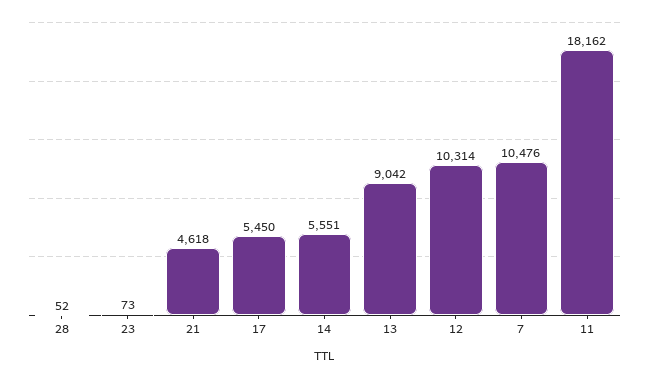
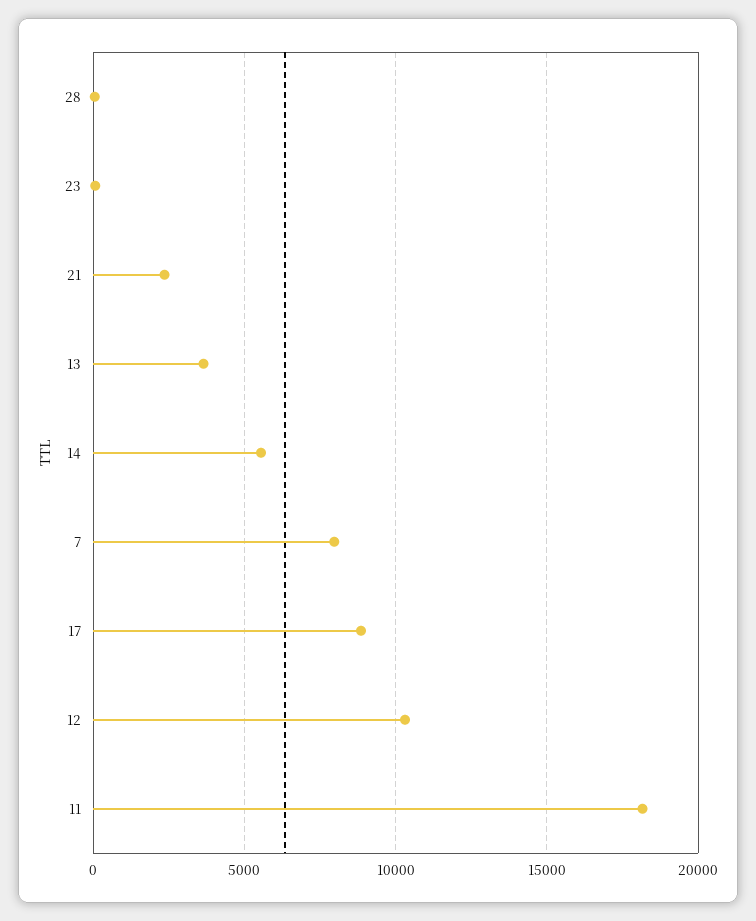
  {
    "28": 52,
    "23": 73,
-   "21": 4618,
+   "21": 2500,
-   "17": 5450,
+   "17": 9000,
    "14": 5551,
-   "13": 9042,
+   "13": 3500,
    "12": 10314,
-   "7": 10476,
+   "7": 8000,
    "11": 18162
  }

